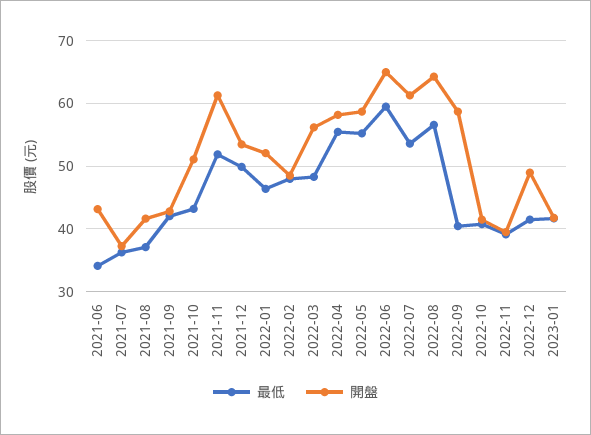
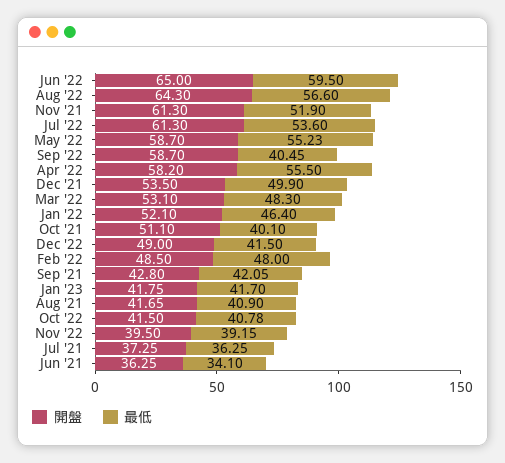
  {
    "最低": {
      "2021-06": 34.1,
      "2021-07": 36.25,
-     "2021-08": 37,
+     "2021-08": 40.9,
      "2021-09": 42.05,
-     "2021-10": 43,
+     "2021-10": 40.1,
      "2021-11": 51.9,
      "2021-12": 49.9,
      "2022-01": 46.4,
      "2022-02": 48,
      "2022-03": 48.3,
      "2022-04": 55.5,
      "2022-05": 55.23,
      "2022-06": 59.5,
      "2022-07": 53.6,
      "2022-08": 56.6,
      "2022-09": 40.45,
      "2022-10": 40.78,
      "2022-11": 39.15,
      "2022-12": 41.5,
      "2023-01": 41.7
    },
    "開盤": {
-     "2021-06": 43,
+     "2021-06": 36.25,
      "2021-07": 37.25,
      "2021-08": 41.65,
      "2021-09": 42.8,
      "2021-10": 51.1,
      "2021-11": 61.3,
      "2021-12": 53.5,
      "2022-01": 52.1,
      "2022-02": 48.5,
-     "2022-03": 56,
+     "2022-03": 53.1,
      "2022-04": 58.2,
      "2022-05": 58.7,
      "2022-06": 65,
      "2022-07": 61.3,
      "2022-08": 64.3,
      "2022-09": 58.7,
      "2022-10": 41.5,
      "2022-11": 39.5,
      "2022-12": 49,
      "2023-01": 41.75
    }
  }

